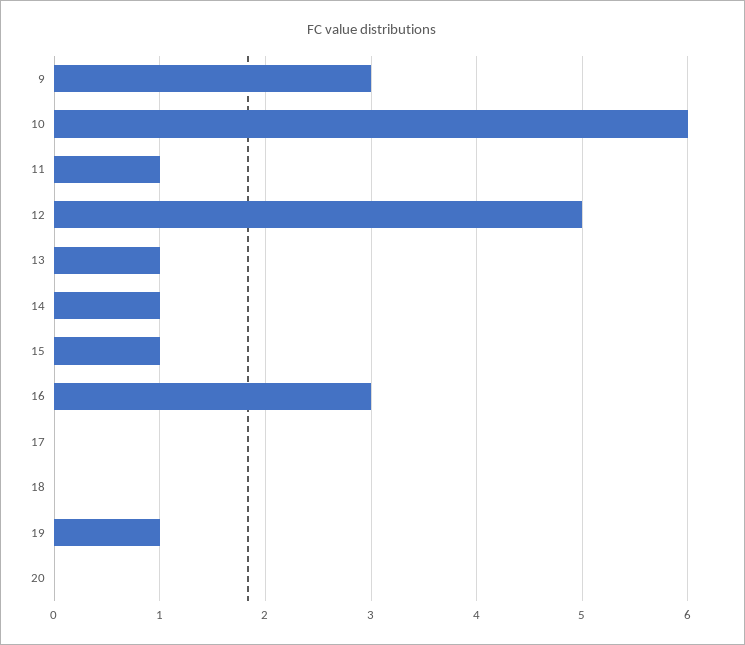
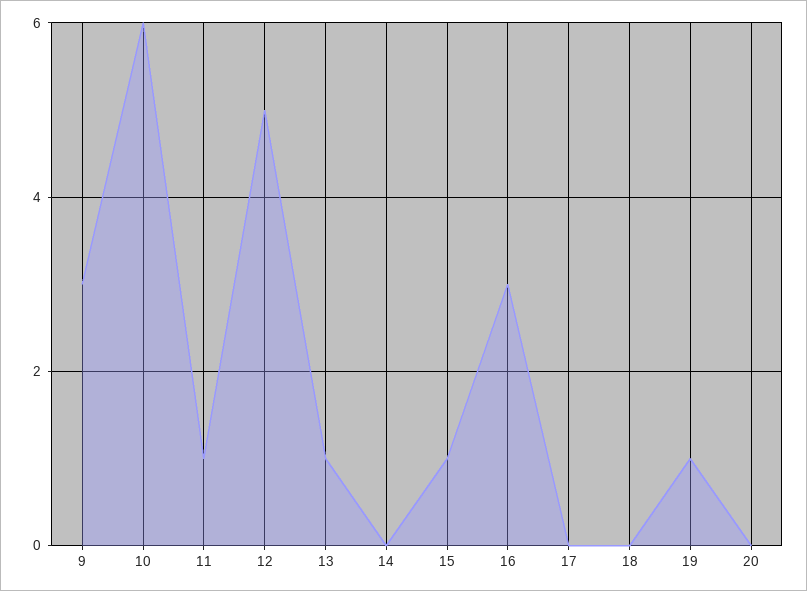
  {
    "9": 3,
    "10": 6,
    "11": 1,
    "12": 5,
    "13": 1,
-   "14": 1,
+   "14": 0,
    "15": 1,
    "16": 3,
    "17": 0,
    "18": 0,
    "19": 1,
    "20": 0
  }

